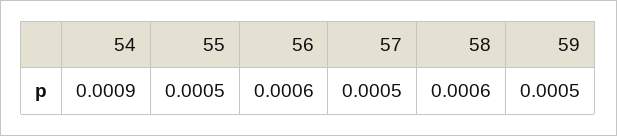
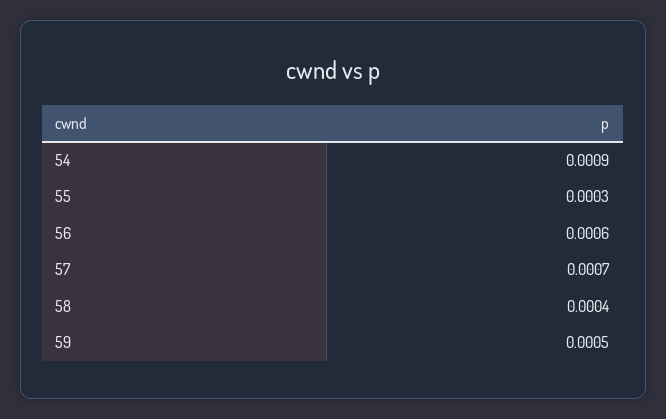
  {
    "54": 0.0009,
-   "55": 0.0005,
+   "55": 0.0003,
    "56": 0.0006,
-   "57": 0.0005,
+   "57": 0.0007,
-   "58": 0.0006,
+   "58": 0.0004,
    "59": 0.0005
  }

